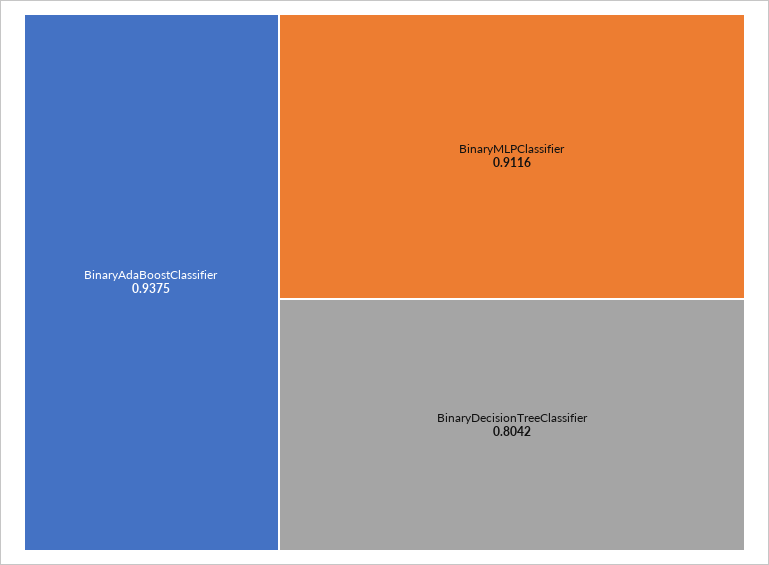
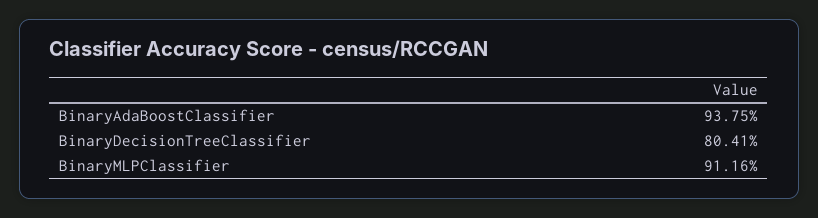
  {
    "BinaryAdaBoostClassifier": 0.9375,
    "BinaryMLPClassifier": 0.9116,
-   "BinaryDecisionTreeClassifier": 0.8042
+   "BinaryDecisionTreeClassifier": 0.8041
  }

